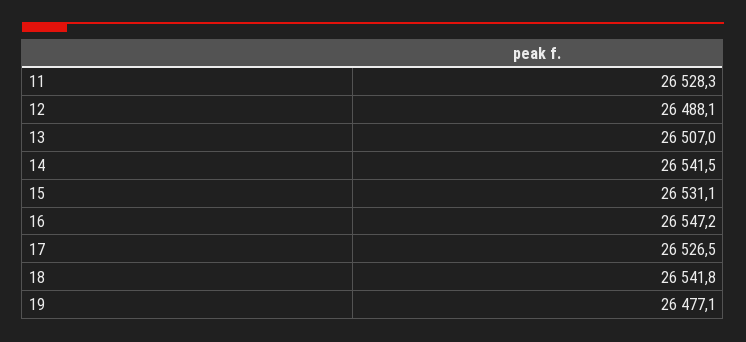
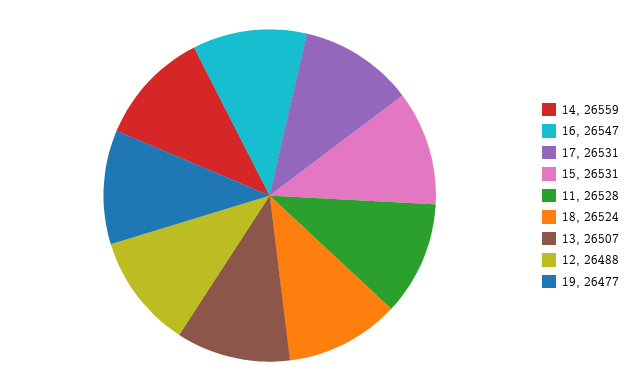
  {
    "11": 26528.3,
    "12": 26488.1,
    "13": 26507,
-   "14": 26541.5,
+   "14": 26559,
    "15": 26531.1,
    "16": 26547.2,
-   "17": 26526.5,
+   "17": 26531,
-   "18": 26541.8,
+   "18": 26524,
    "19": 26477.1
  }

